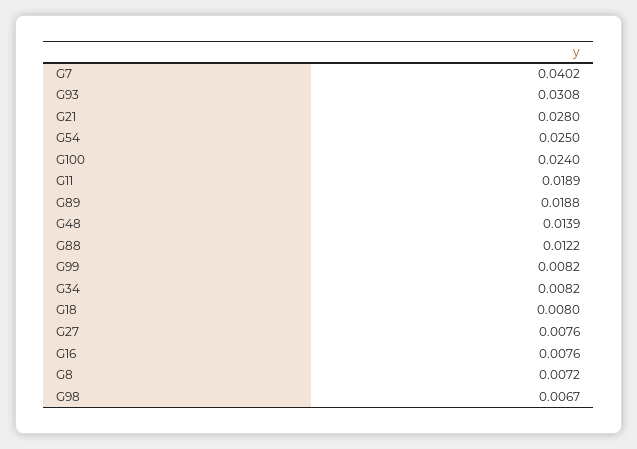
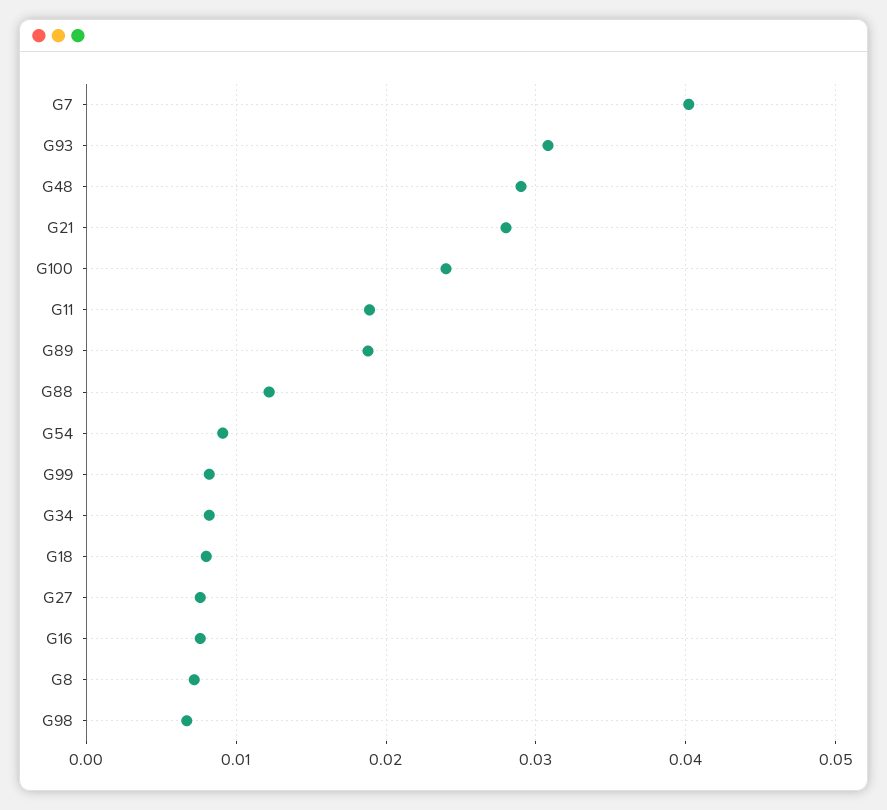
  {
    "G7": 0.0402,
    "G93": 0.0308,
    "G21": 0.028,
-   "G54": 0.025,
+   "G54": 0.009,
    "G100": 0.024,
    "G11": 0.0189,
    "G89": 0.0188,
-   "G48": 0.0139,
+   "G48": 0.029,
    "G88": 0.0122,
    "G99": 0.0082,
    "G34": 0.0082,
    "G18": 0.008,
    "G27": 0.0076,
    "G16": 0.0076,
    "G8": 0.0072,
    "G98": 0.0067
  }

